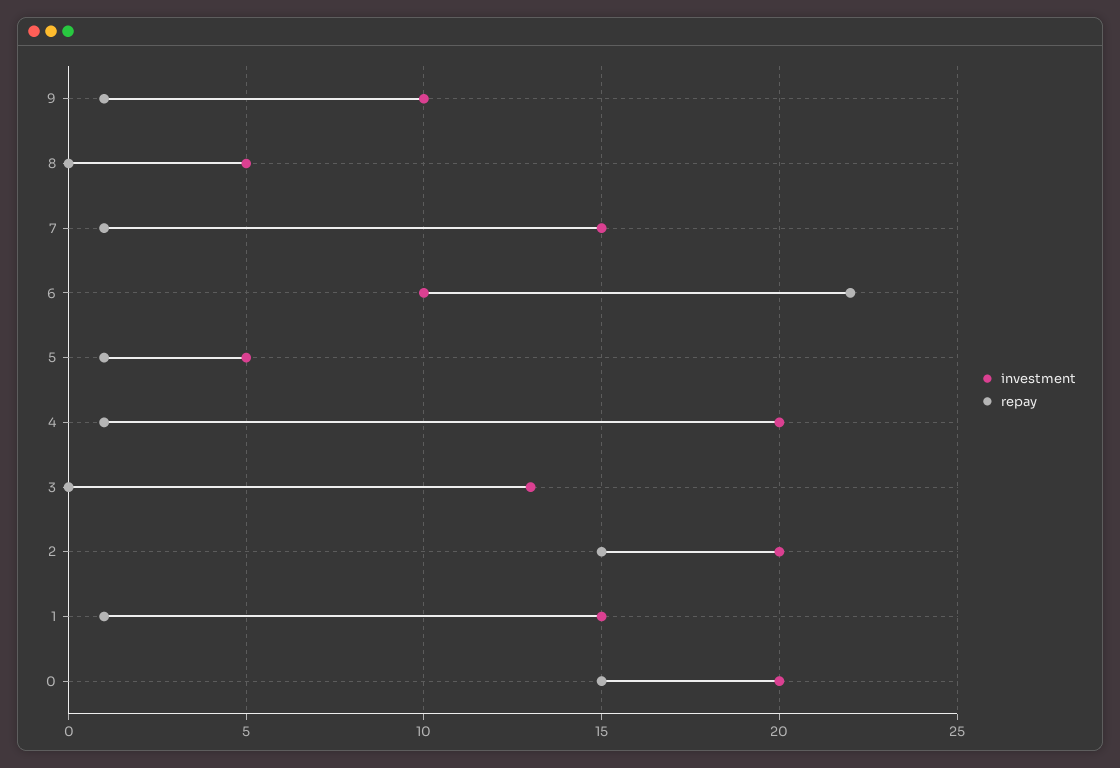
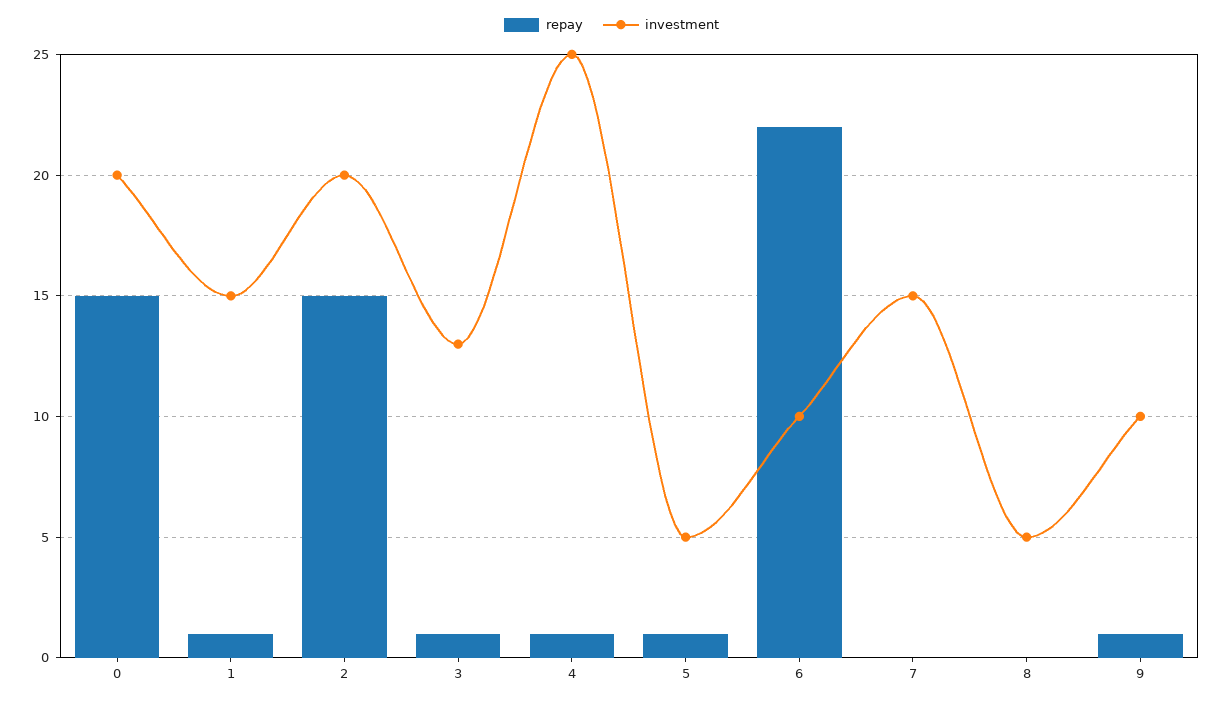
  {
    "investment": {
      "9": 10,
      "8": 5,
      "7": 15,
      "6": 10,
      "5": 5,
-     "4": 20,
+     "4": 25,
      "3": 13,
      "2": 20,
      "1": 15,
      "0": 20
    },
    "repay": {
      "9": 1,
      "8": 0,
-     "7": 1,
+     "7": 0,
      "6": 22,
      "5": 1,
      "4": 1,
-     "3": 0,
+     "3": 1,
      "2": 15,
      "1": 1,
      "0": 15
    }
  }

